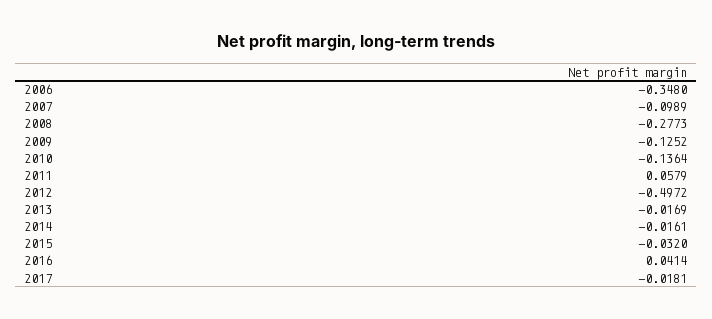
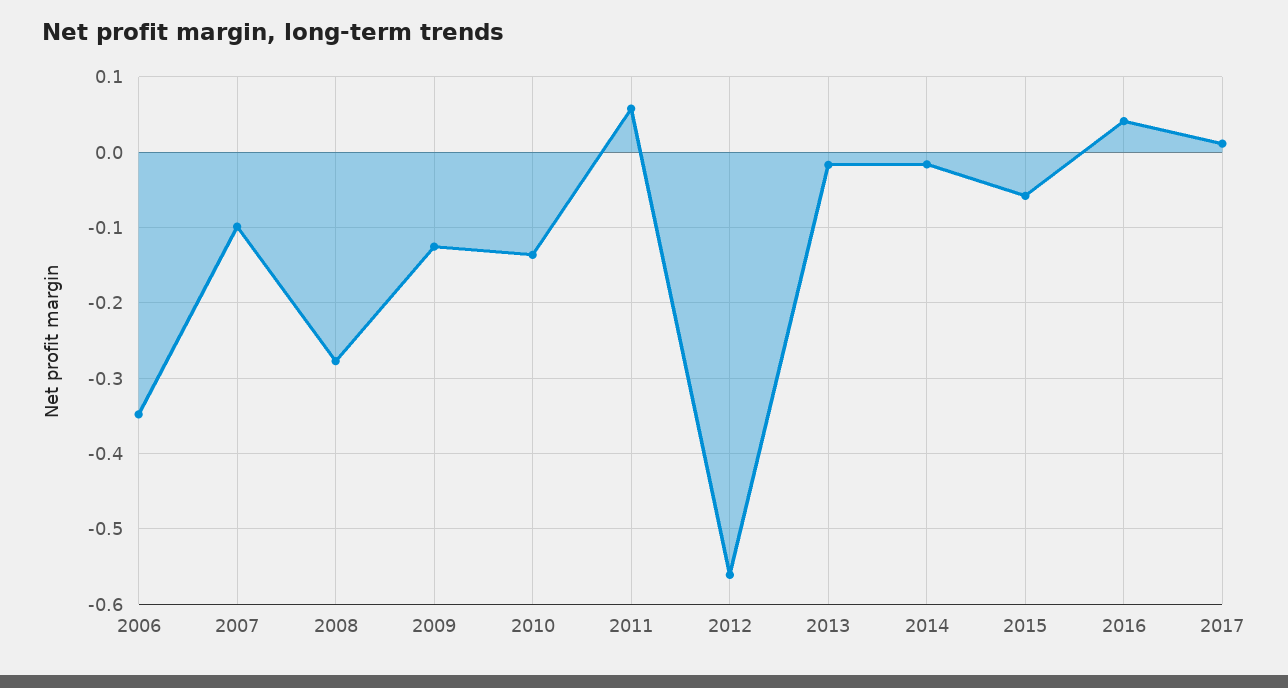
  {
    "2006": -0.348,
    "2007": -0.0989,
    "2008": -0.2773,
    "2009": -0.1252,
    "2010": -0.1364,
    "2011": 0.0579,
-   "2012": -0.4972,
+   "2012": -0.56,
    "2013": -0.0169,
    "2014": -0.0161,
-   "2015": -0.032,
+   "2015": -0.06,
    "2016": 0.0414,
-   "2017": -0.0181
+   "2017": 0.01
  }

